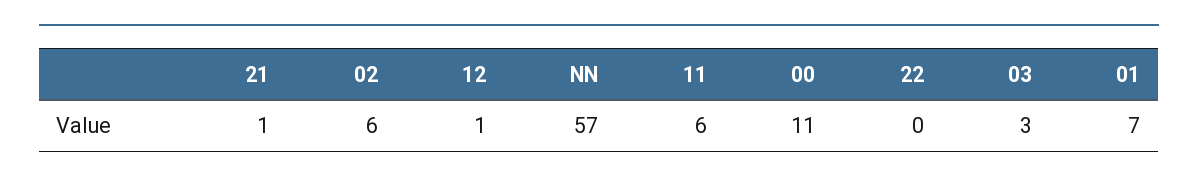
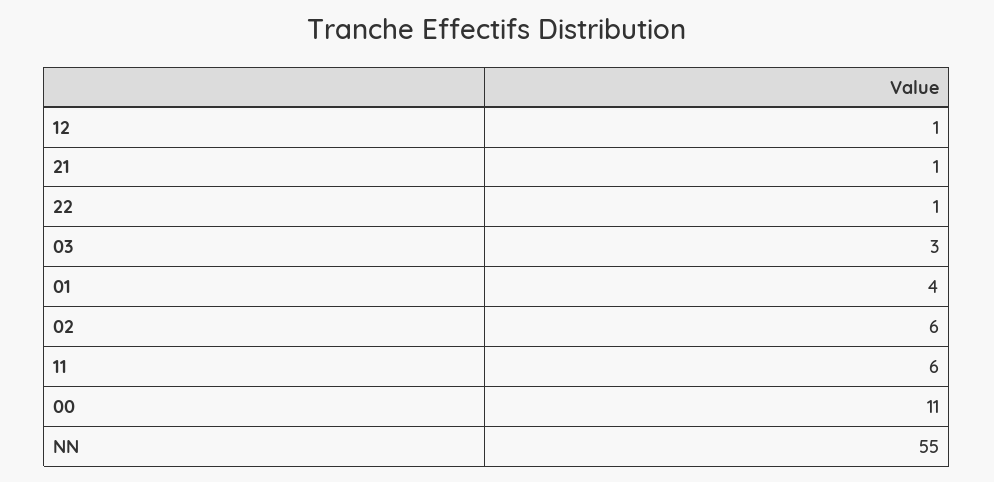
  {
    "21": 1,
    "02": 6,
    "12": 1,
-   "NN": 57,
+   "NN": 55,
    "11": 6,
    "00": 11,
-   "22": 0,
+   "22": 1,
    "03": 3,
-   "01": 7
+   "01": 4
  }

